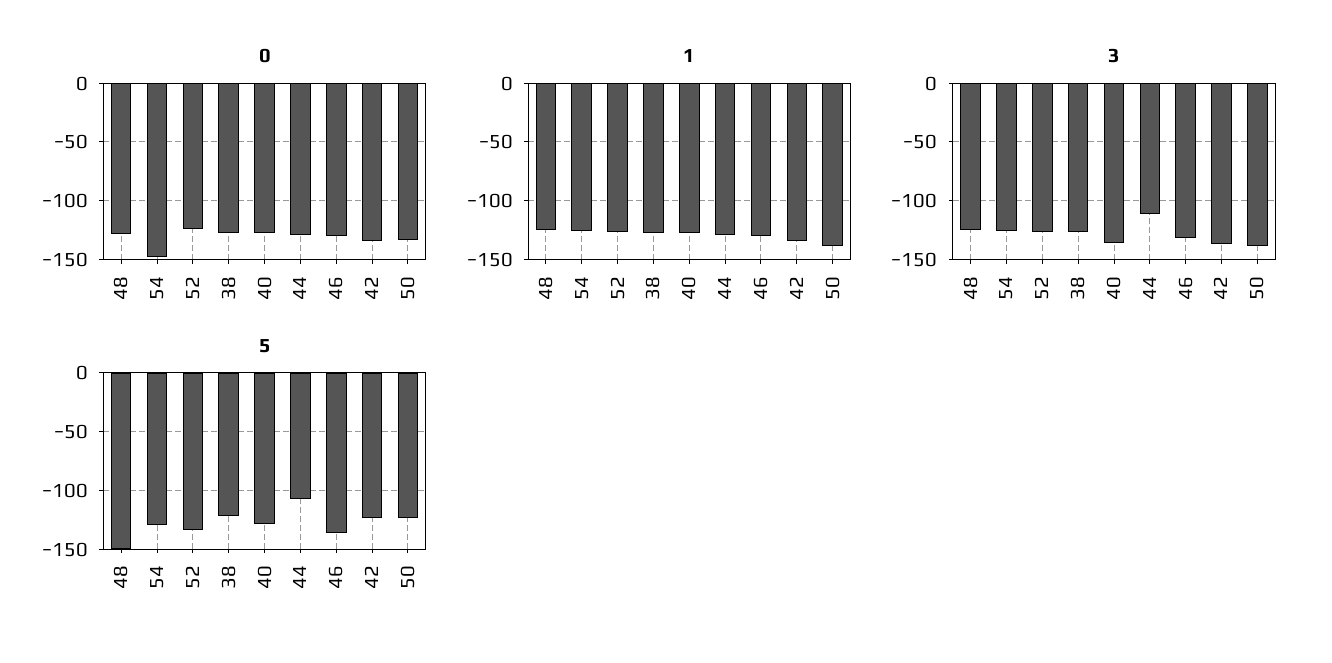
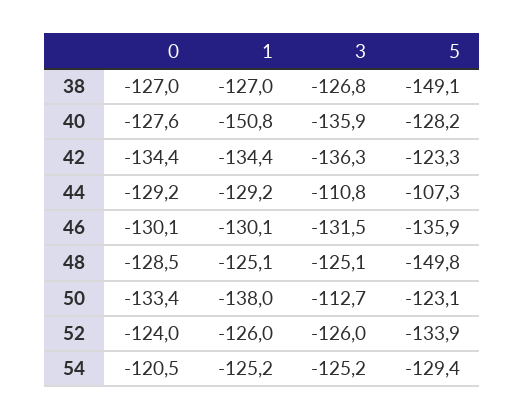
  {
    "0": {
      "48": -128.5,
-     "54": -150,
+     "54": -120.5,
      "52": -124,
      "38": -127,
      "40": -127.6,
      "44": -129.2,
      "46": -130.1,
      "42": -134.4,
      "50": -133.4
    },
    "1": {
      "48": -125.1,
      "54": -125.2,
      "52": -126,
      "38": -127,
-     "40": -130,
+     "40": -150.8,
      "44": -129.2,
      "46": -130.1,
      "42": -134.4,
      "50": -138
    },
    "3": {
      "48": -125.1,
      "54": -125.2,
      "52": -126,
      "38": -126.8,
      "40": -135.9,
      "44": -110.8,
      "46": -131.5,
      "42": -136.3,
-     "50": -140
+     "50": -112.7
    },
    "5": {
      "48": -149.8,
      "54": -129.4,
      "52": -133.9,
-     "38": -120,
+     "38": -149.1,
      "40": -128.2,
      "44": -107.3,
      "46": -135.9,
      "42": -123.3,
      "50": -123.1
    }
  }

